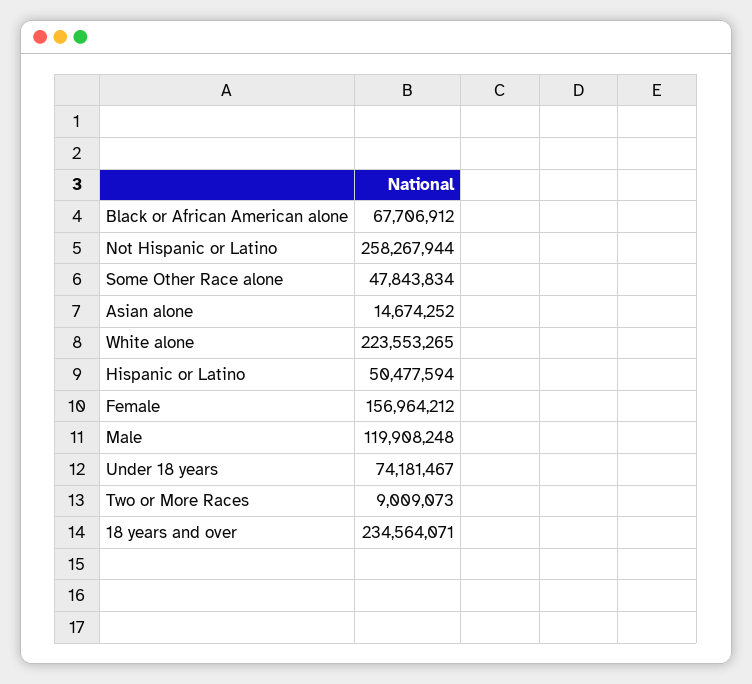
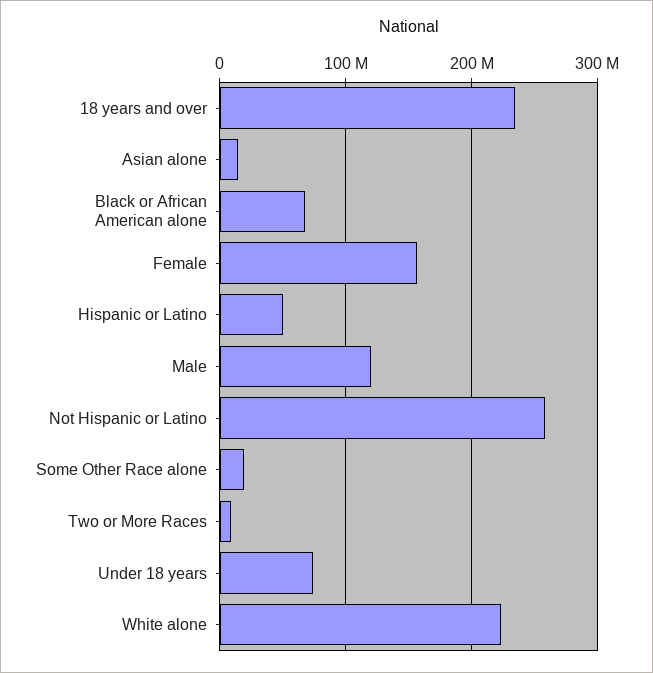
  {
    "Black or African American alone": 67706912,
    "Not Hispanic or Latino": 258267944,
-   "Some Other Race alone": 47843834,
+   "Some Other Race alone": 20000000,
    "Asian alone": 14674252,
    "White alone": 223553265,
    "Hispanic or Latino": 50477594,
    "Female": 156964212,
    "Male": 119908248,
    "Under 18 years": 74181467,
    "Two or More Races": 9009073,
    "18 years and over": 234564071
  }

